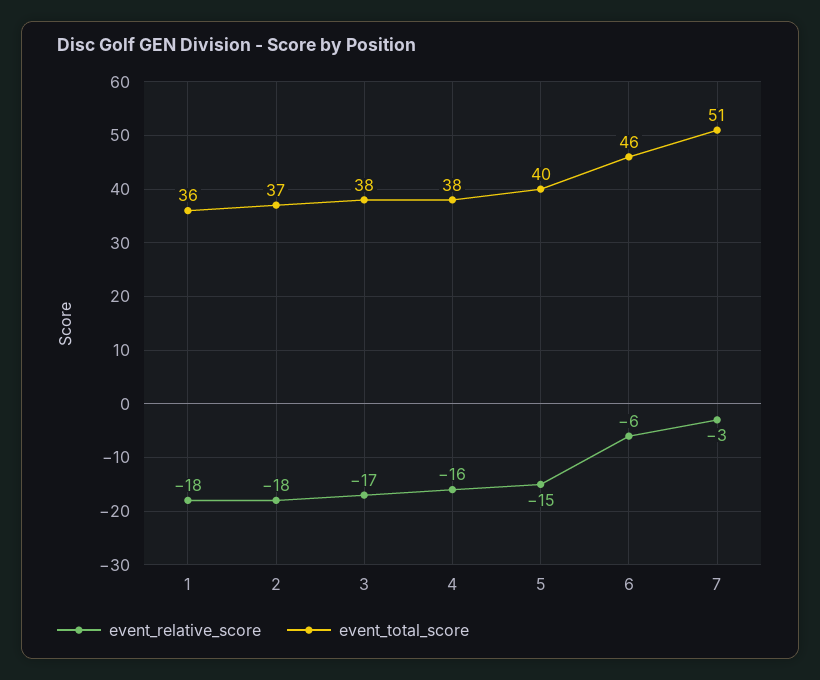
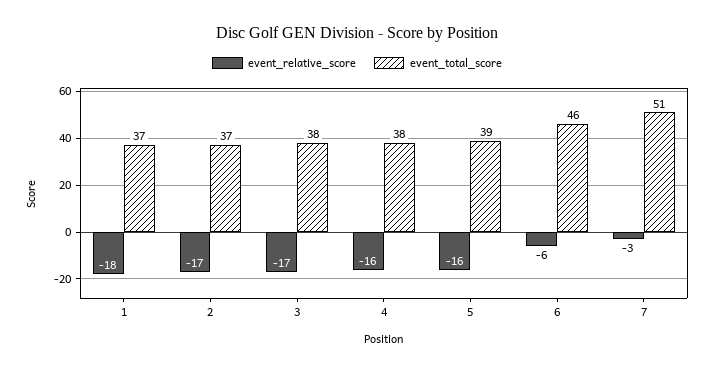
  {
    "event_relative_score": {
      "1": -18,
-     "2": -18,
+     "2": -17,
      "3": -17,
      "4": -16,
-     "5": -15,
+     "5": -16,
      "6": -6,
      "7": -3
    },
    "event_total_score": {
-     "1": 36,
+     "1": 37,
      "2": 37,
      "3": 38,
      "4": 38,
-     "5": 40,
+     "5": 39,
      "6": 46,
      "7": 51
    }
  }

